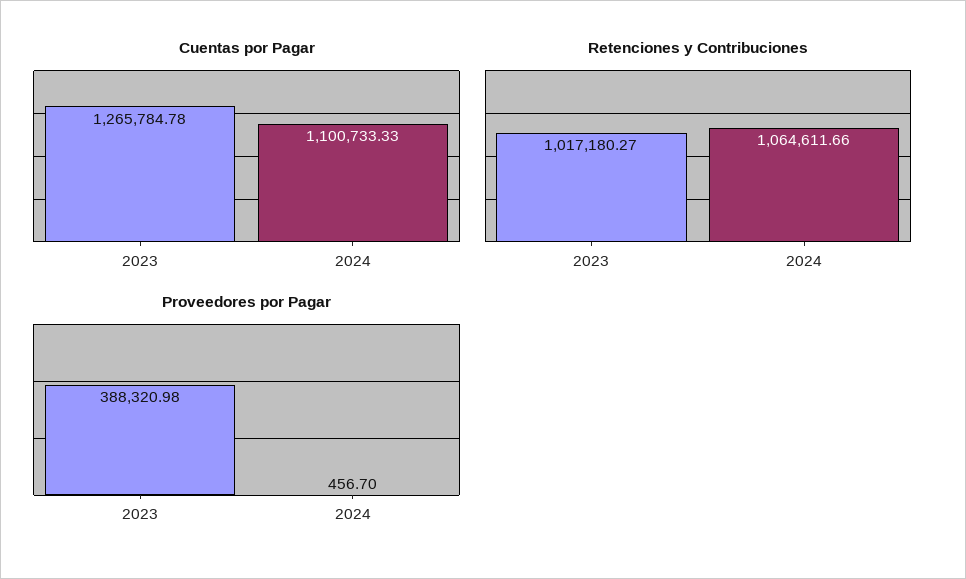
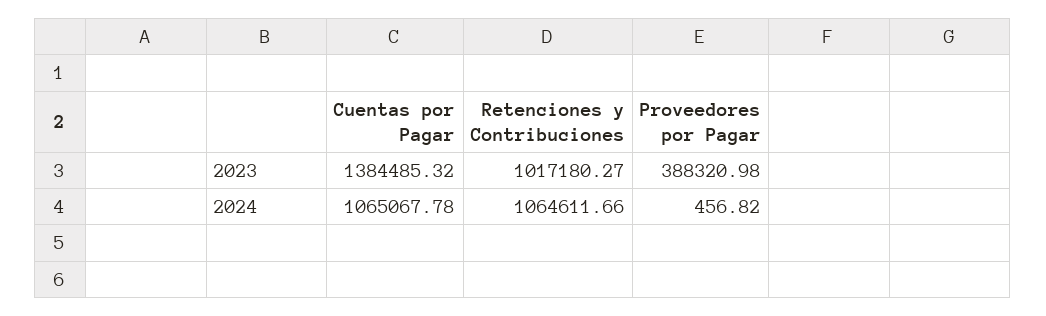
  {
    "Cuentas por Pagar": {
-     "2023": 1265784.78,
+     "2023": 1384485.32,
-     "2024": 1100733.33
+     "2024": 1065067.78
    },
    "Retenciones y Contribuciones": {
      "2023": 1017180.27,
      "2024": 1064611.66
    },
    "Proveedores por Pagar": {
      "2023": 388320.98,
-     "2024": 456.7
+     "2024": 456.82
    }
  }

